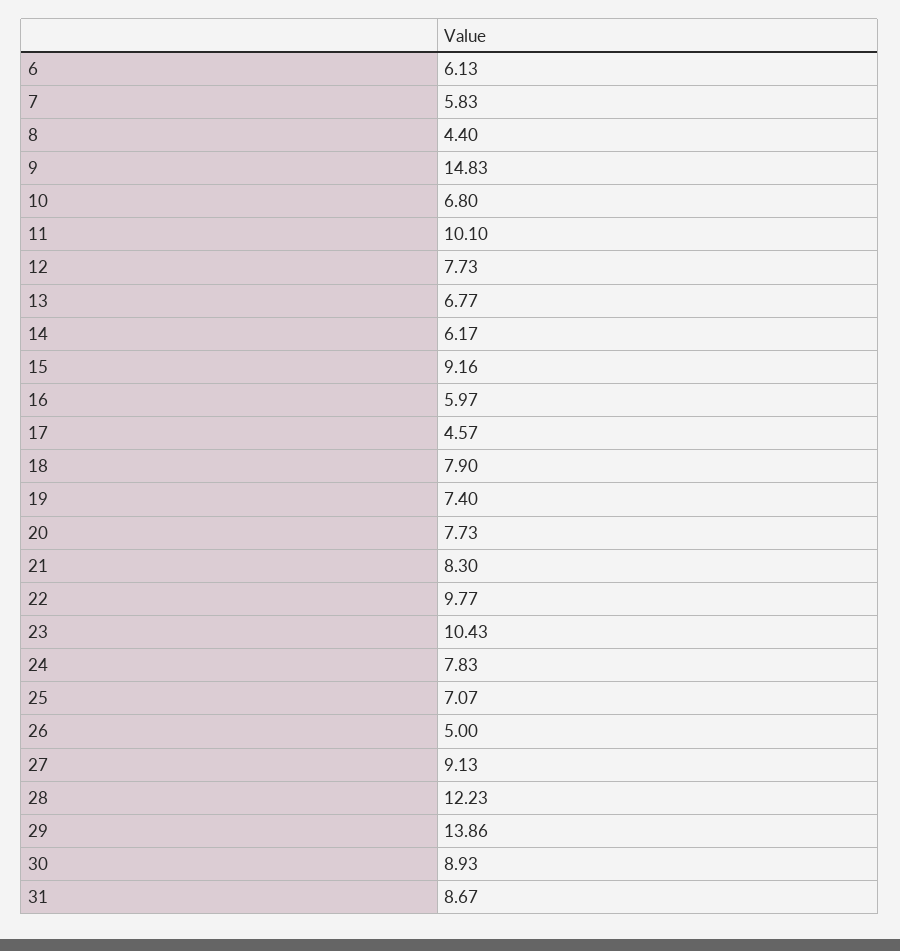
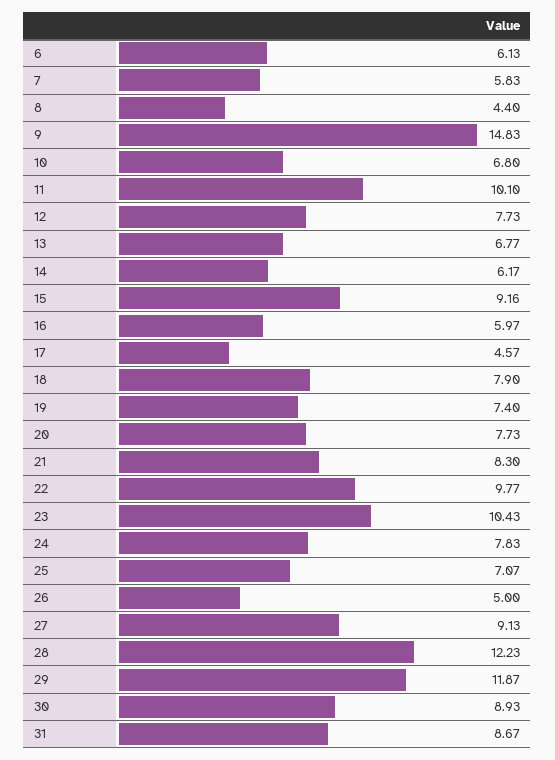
  {
    "6": 6.13,
    "7": 5.83,
    "8": 4.4,
    "9": 14.83,
    "10": 6.8,
    "11": 10.1,
    "12": 7.73,
    "13": 6.77,
    "14": 6.17,
    "15": 9.16,
    "16": 5.97,
    "17": 4.57,
    "18": 7.9,
    "19": 7.4,
    "20": 7.73,
    "21": 8.3,
    "22": 9.77,
    "23": 10.43,
    "24": 7.83,
    "25": 7.07,
    "26": 5,
    "27": 9.13,
    "28": 12.23,
-   "29": 13.86,
+   "29": 11.87,
    "30": 8.93,
    "31": 8.67
  }

